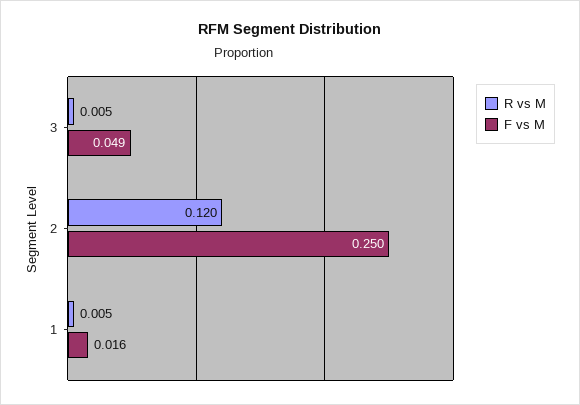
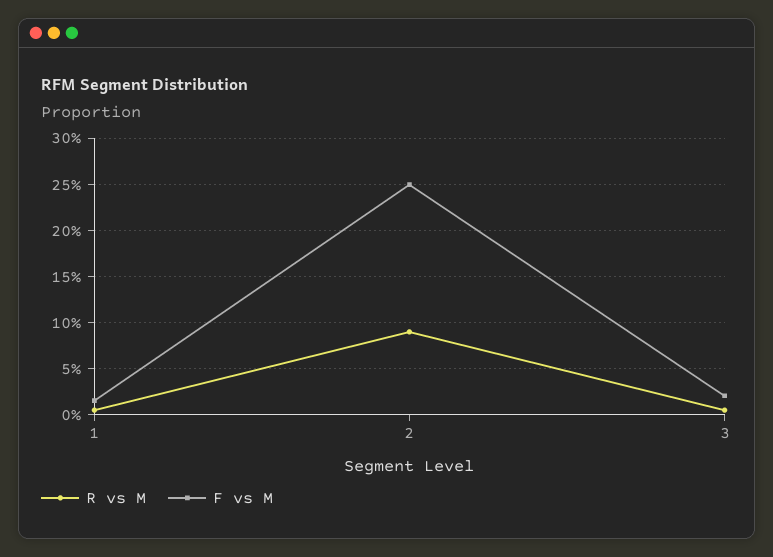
  {
    "R vs M": {
      "3": 0.005,
-     "2": 0.12,
+     "2": 0.09,
      "1": 0.005
    },
    "F vs M": {
-     "3": 0.049,
+     "3": 0.02,
      "2": 0.25,
      "1": 0.016
    }
  }

